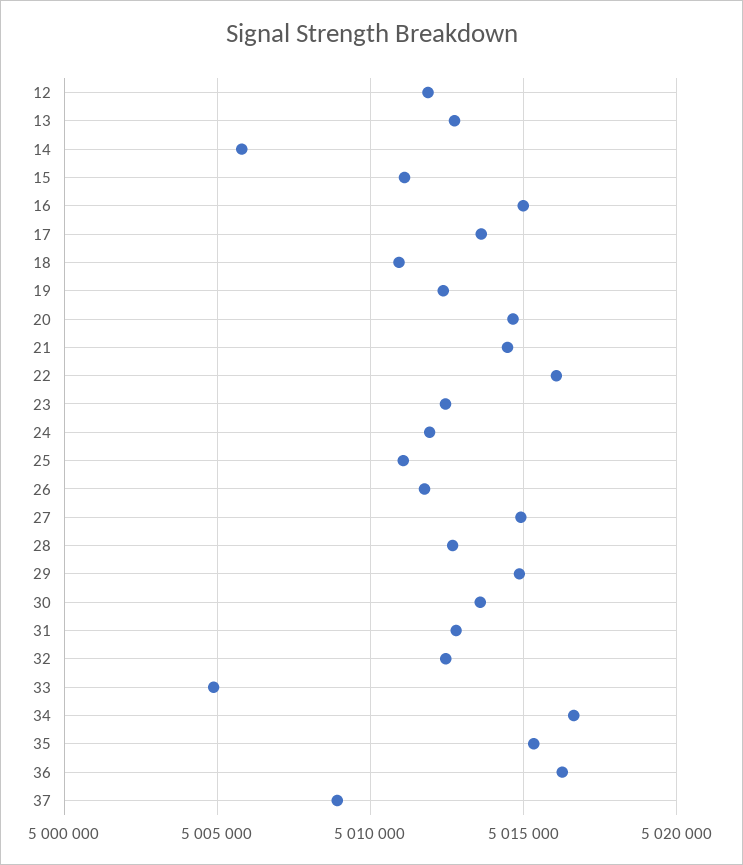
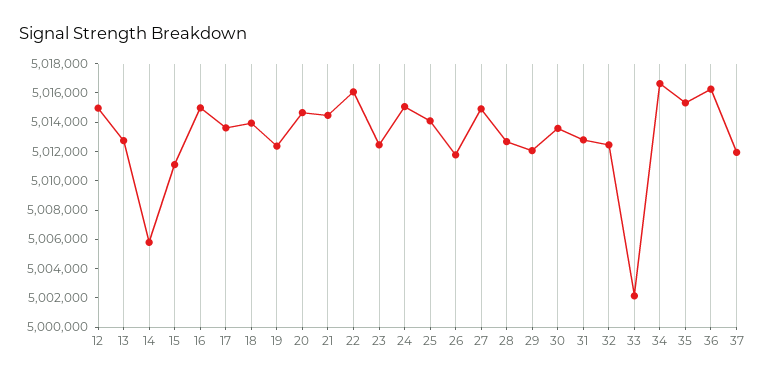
  {
-   "12": 5012000,
+   "12": 5015000,
    "13": 5012500,
    "14": 5006000,
    "15": 5011000,
    "16": 5015000,
    "17": 5013500,
-   "18": 5011000,
+   "18": 5014000,
    "19": 5012500,
    "20": 5014500,
    "21": 5014500,
    "22": 5016000,
    "23": 5012500,
-   "24": 5012000,
+   "24": 5015000,
-   "25": 5011000,
+   "25": 5014000,
    "26": 5012000,
    "27": 5015000,
    "28": 5012500,
-   "29": 5015000,
+   "29": 5012000,
    "30": 5013500,
    "31": 5013000,
    "32": 5012500,
-   "33": 5005000,
+   "33": 5002000,
    "34": 5016500,
    "35": 5015500,
    "36": 5016500,
-   "37": 5009000
+   "37": 5012000
  }

